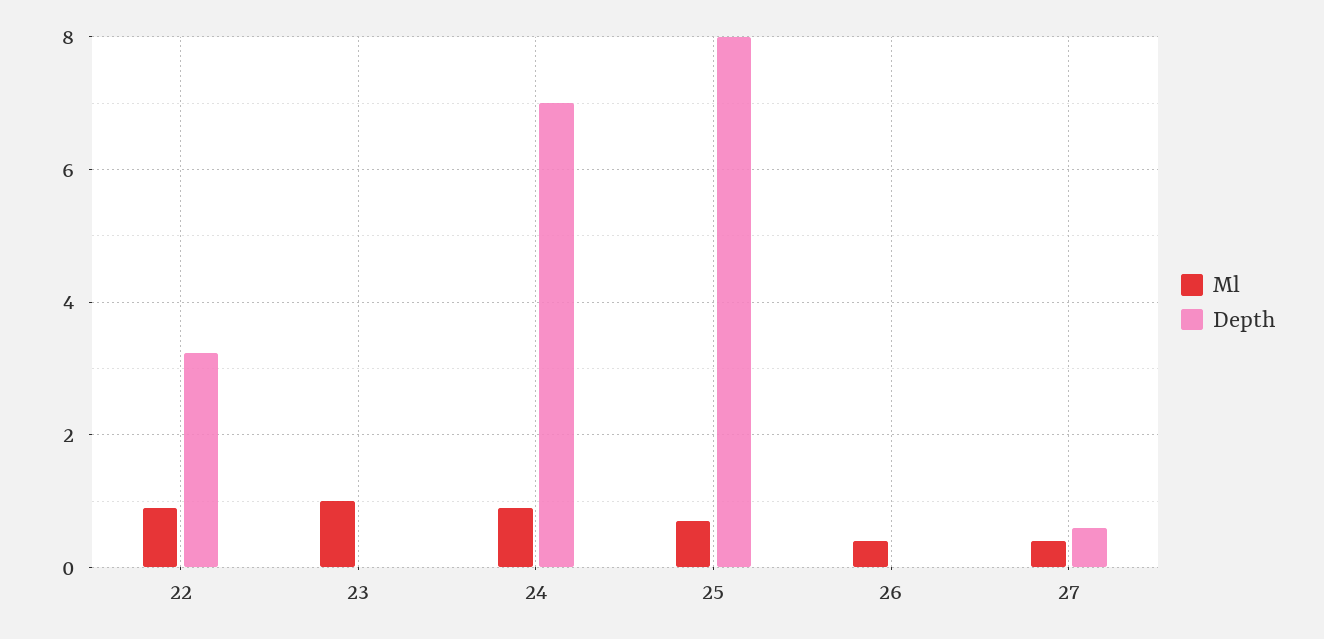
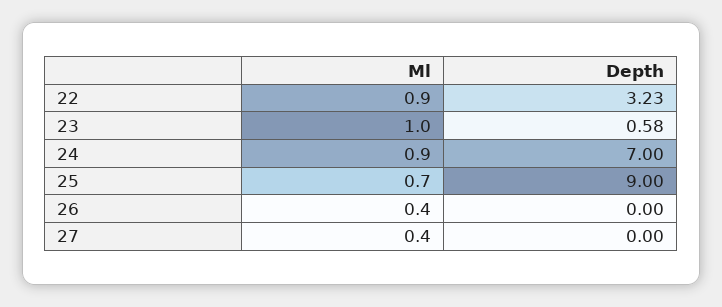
  {
    "Ml": {
      "22": 0.9,
      "23": 1,
      "24": 0.9,
      "25": 0.7,
      "26": 0.4,
      "27": 0.4
    },
    "Depth": {
      "22": 3.23,
-     "23": 0,
+     "23": 0.58,
      "24": 7,
-     "25": 8,
+     "25": 9,
      "26": 0,
-     "27": 0.6
+     "27": 0
    }
  }

